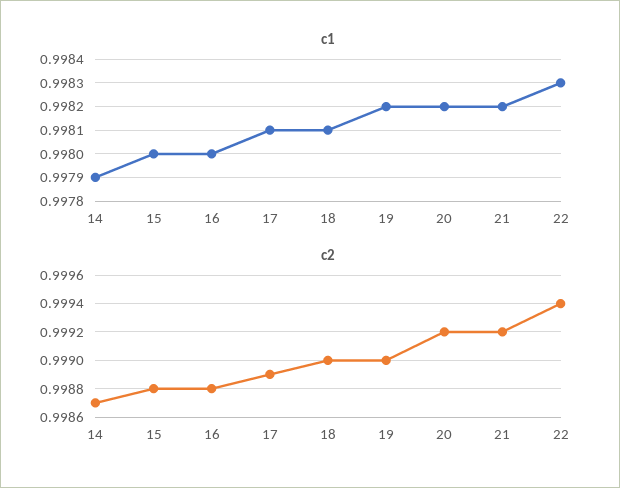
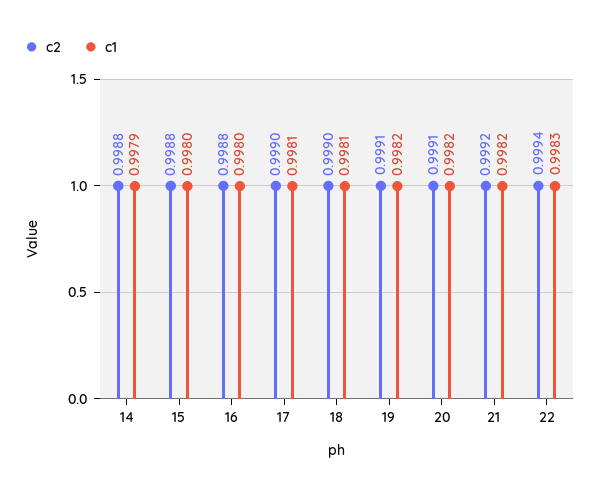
  {
    "c1": {
      "14": 0.9979,
      "15": 0.998,
      "16": 0.998,
      "17": 0.9981,
      "18": 0.9981,
      "19": 0.9982,
      "20": 0.9982,
      "21": 0.9982,
      "22": 0.9983
    },
    "c2": {
-     "14": 0.9987,
+     "14": 0.9988,
      "15": 0.9988,
      "16": 0.9988,
-     "17": 0.9989,
+     "17": 0.999,
      "18": 0.999,
-     "19": 0.999,
+     "19": 0.9991,
-     "20": 0.9992,
+     "20": 0.9991,
      "21": 0.9992,
      "22": 0.9994
    }
  }

